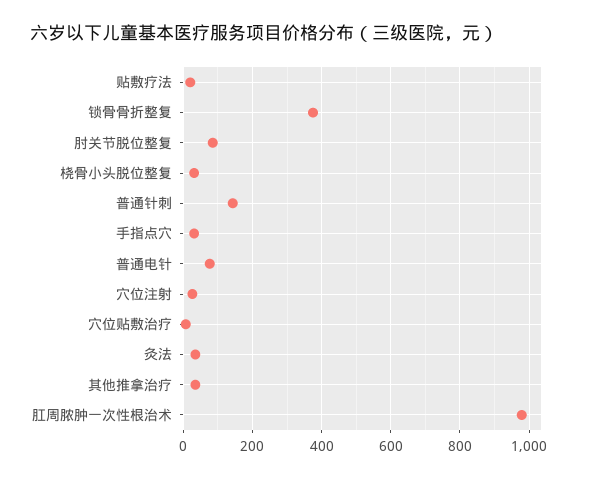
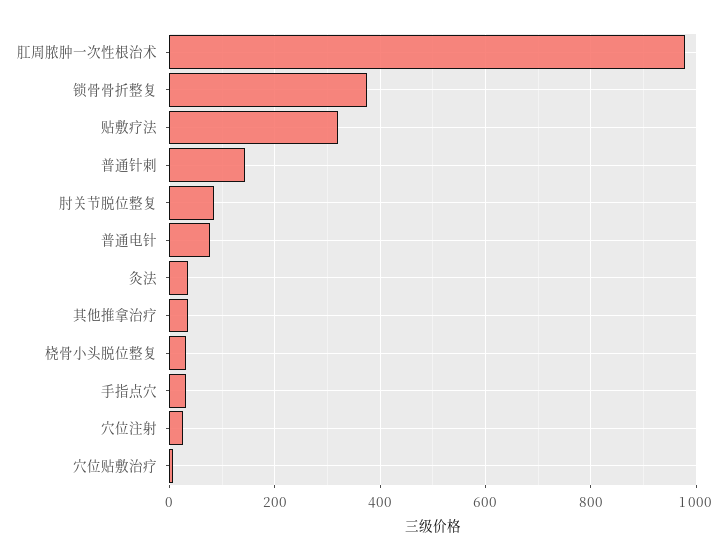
  {
-   "贴敷疗法": 20,
+   "贴敷疗法": 320,
    "锁骨骨折整复": 380,
    "肘关节脱位整复": 80,
    "桡骨小头脱位整复": 40,
    "普通针刺": 140,
    "手指点穴": 40,
    "普通电针": 80,
    "穴位注射": 20,
    "穴位贴敷治疗": 0,
    "灸法": 40,
    "其他推拿治疗": 40,
    "肛周脓肿一次性根治术": 980
  }

